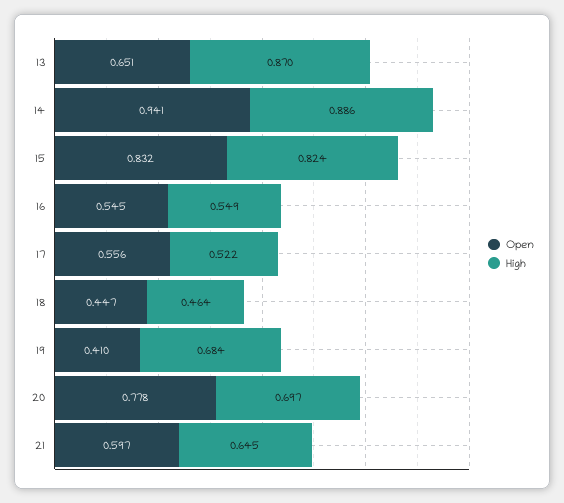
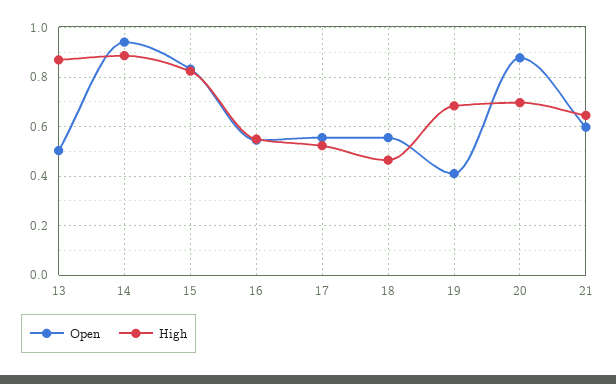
  {
    "Open": {
-     "13": 0.651,
+     "13": 0.5,
      "14": 0.941,
      "15": 0.832,
      "16": 0.545,
      "17": 0.556,
-     "18": 0.447,
+     "18": 0.55,
      "19": 0.41,
-     "20": 0.778,
+     "20": 0.875,
      "21": 0.597
    },
    "High": {
      "13": 0.87,
      "14": 0.886,
      "15": 0.824,
      "16": 0.549,
      "17": 0.522,
      "18": 0.464,
      "19": 0.684,
      "20": 0.697,
      "21": 0.645
    }
  }

